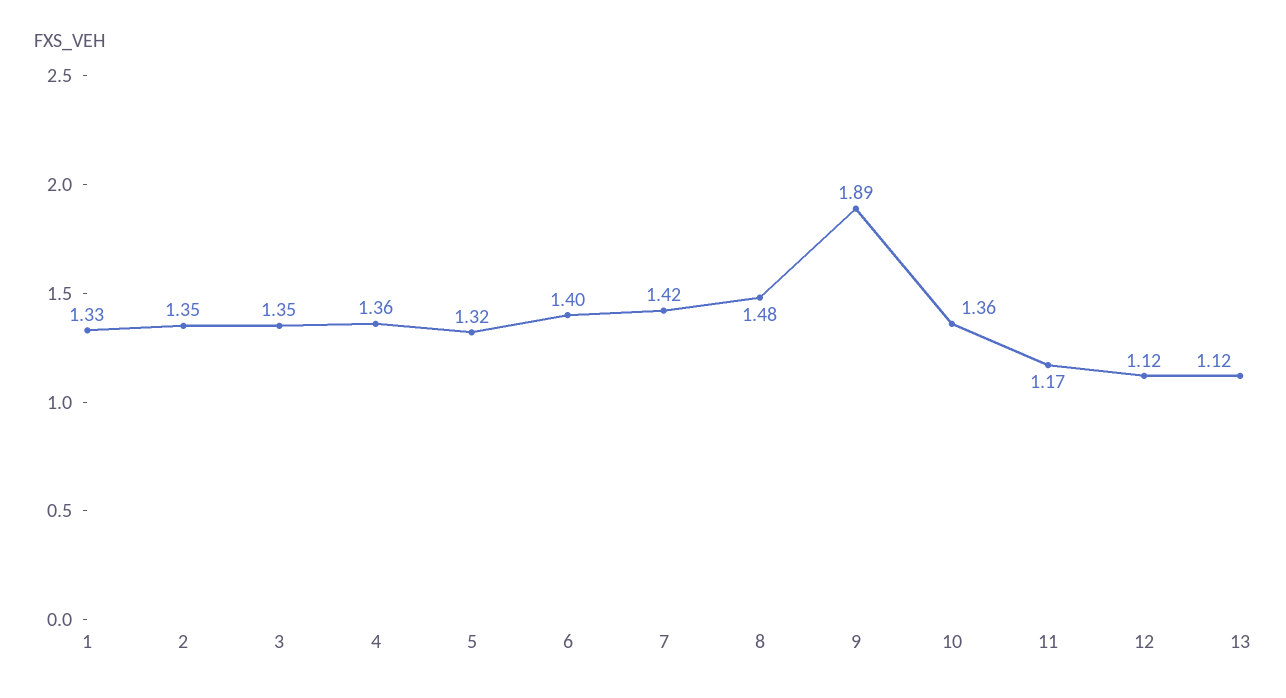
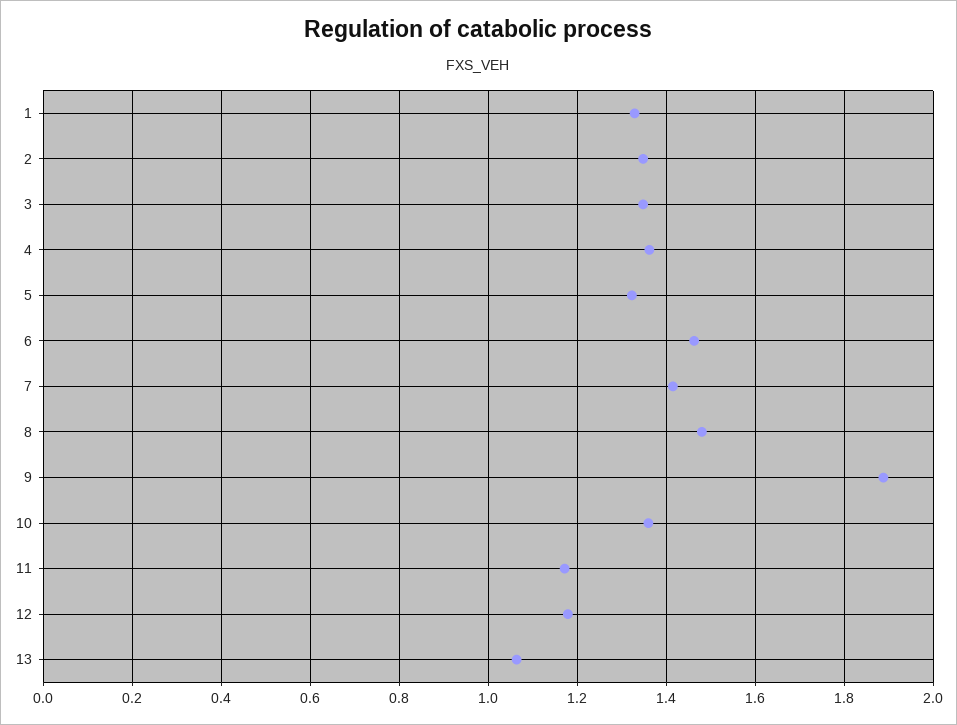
  {
    "1": 1.33,
    "2": 1.35,
    "3": 1.35,
    "4": 1.36,
    "5": 1.32,
-   "6": 1.4,
+   "6": 1.46,
    "7": 1.42,
    "8": 1.48,
    "9": 1.89,
    "10": 1.36,
    "11": 1.17,
-   "12": 1.12,
+   "12": 1.18,
-   "13": 1.12
+   "13": 1.06
  }

